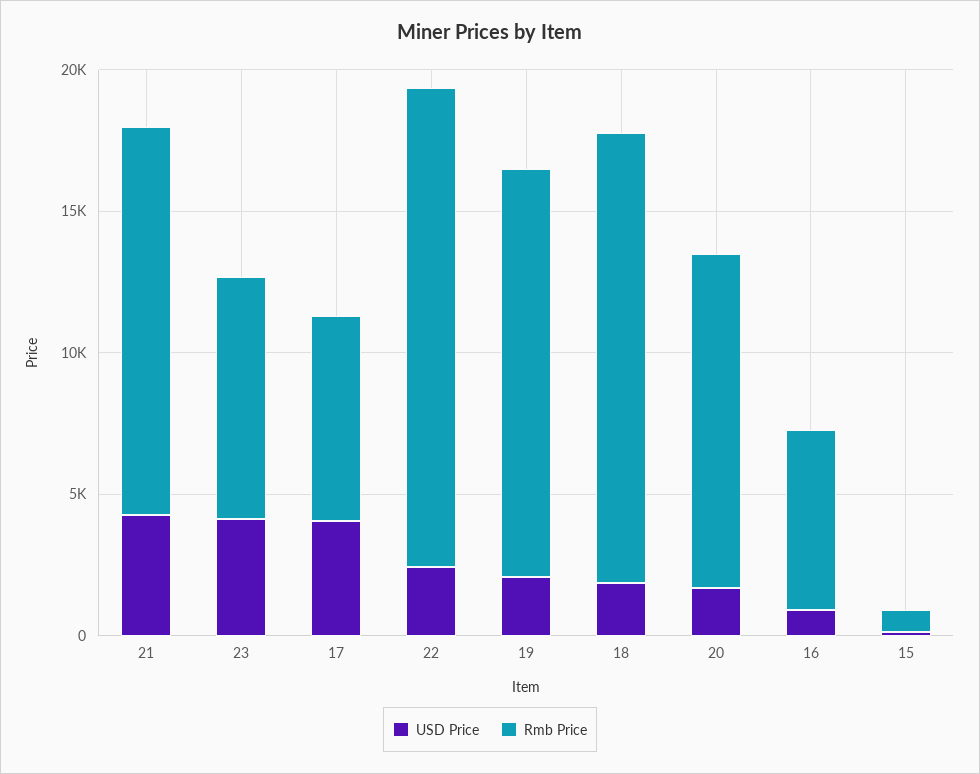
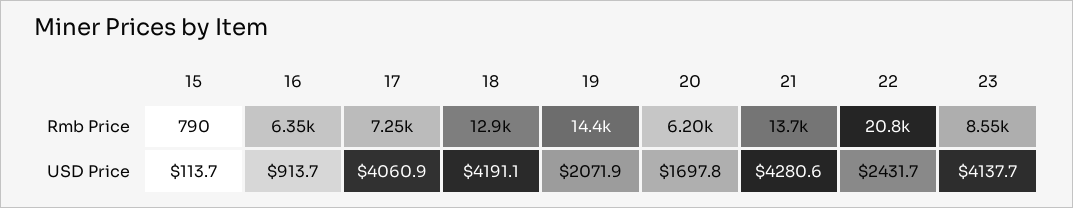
  {
    "USD Price": {
      "21": 4280.6,
      "23": 4137.7,
      "17": 4060.9,
      "22": 2431.7,
      "19": 2071.9,
-     "18": 2000,
+     "18": 4191.1,
      "20": 1697.8,
      "16": 913.7,
      "15": 113.7
    },
    "Rmb Price": {
      "21": 13700,
      "23": 8550,
      "17": 7250,
-     "22": 17000,
+     "22": 20800,
      "19": 14400,
-     "18": 16000,
+     "18": 12900,
-     "20": 12000,
+     "20": 6200,
      "16": 6350,
      "15": 790
    }
  }

